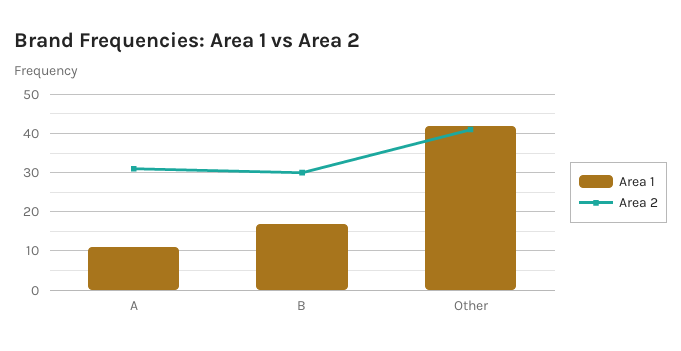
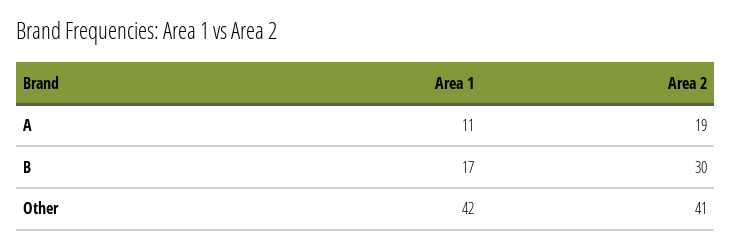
  {
    "Area 1": {
      "A": 11,
      "B": 17,
      "Other": 42
    },
    "Area 2": {
-     "A": 30,
+     "A": 19,
      "B": 30,
      "Other": 41
    }
  }

